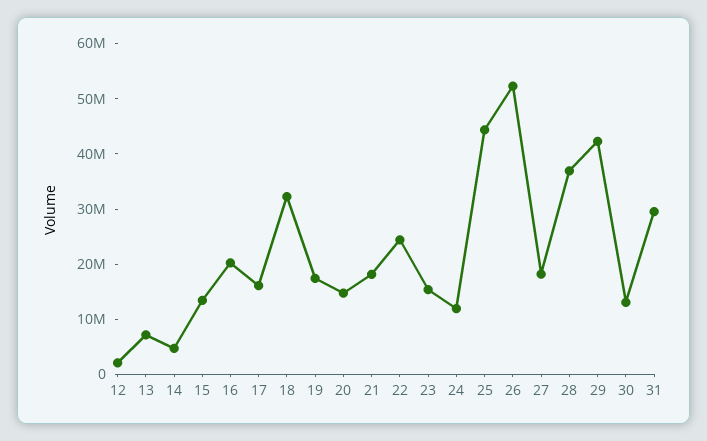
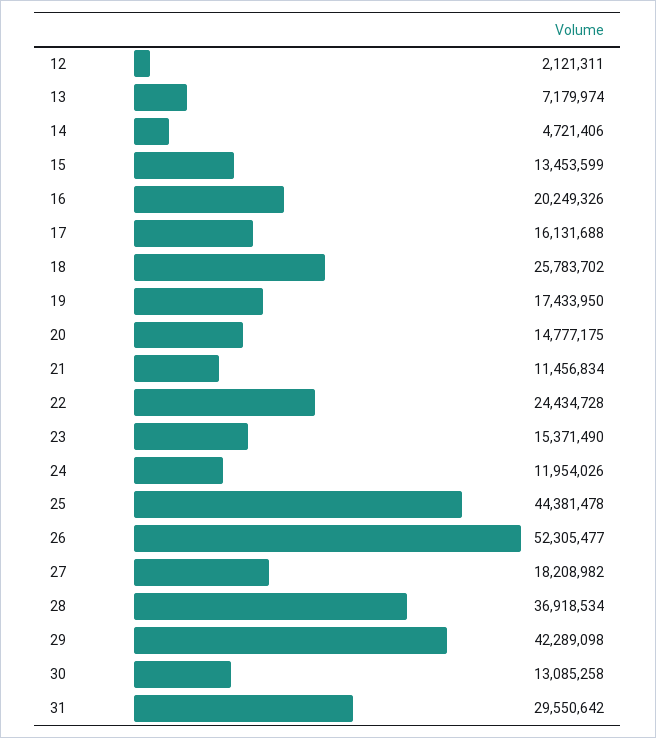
  {
    "12": 2121311,
    "13": 7179974,
    "14": 4721406,
    "15": 13453599,
    "16": 20249326,
    "17": 16131688,
-   "18": 32000000,
+   "18": 25783702,
    "19": 17433950,
    "20": 14777175,
-   "21": 18000000,
+   "21": 11456834,
    "22": 24434728,
    "23": 15371490,
    "24": 11954026,
    "25": 44381478,
    "26": 52305477,
    "27": 18208982,
    "28": 36918534,
    "29": 42289098,
    "30": 13085258,
    "31": 29550642
  }

